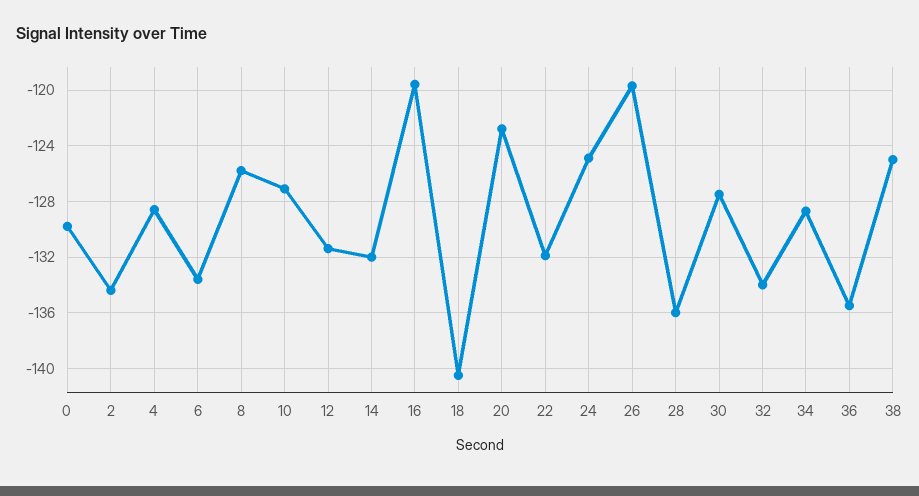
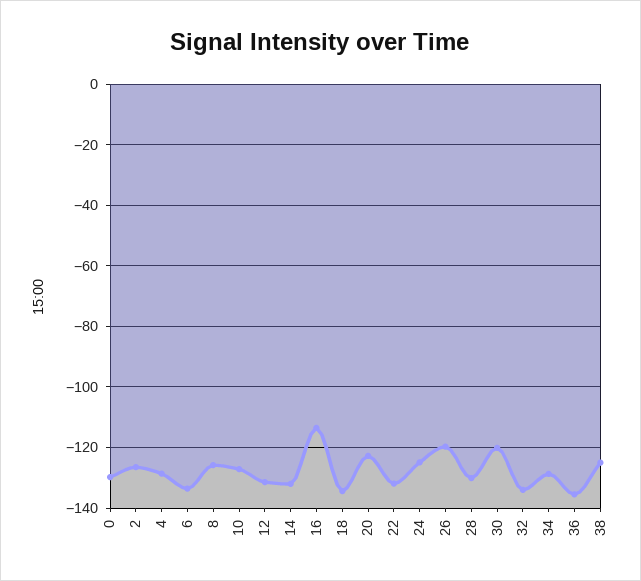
  {
    "0": -130,
-   "2": -134.5,
+   "2": -126,
    "4": -128.5,
    "6": -133.5,
    "8": -126,
    "10": -127,
    "12": -131.5,
    "14": -132,
-   "16": -119.5,
+   "16": -114,
-   "18": -140.5,
+   "18": -134,
    "20": -123,
    "22": -132,
    "24": -125,
    "26": -119.5,
-   "28": -136,
+   "28": -130,
-   "30": -127.5,
+   "30": -120,
    "32": -134,
    "34": -128.5,
    "36": -135.5,
    "38": -125
  }

